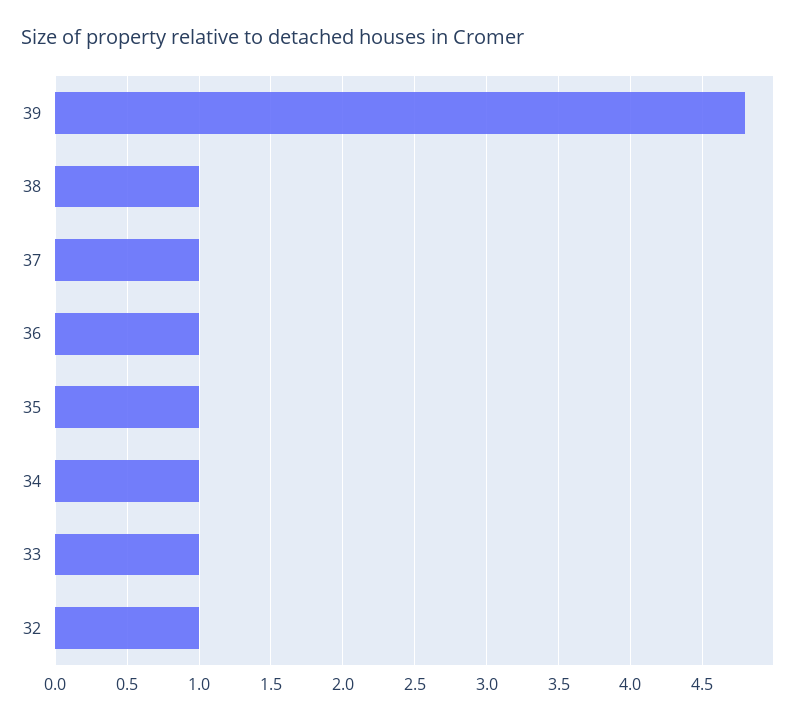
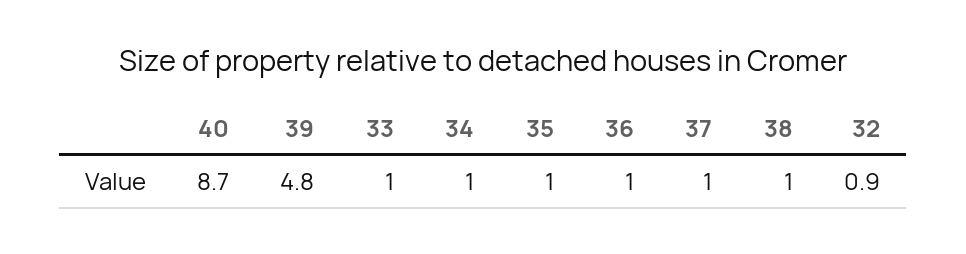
  {
    "39": 4.8,
    "38": 1,
    "37": 1,
    "36": 1,
    "35": 1,
    "34": 1,
    "33": 1,
-   "32": 1
+   "32": 0.9,
+   "40": 8.7
  }

